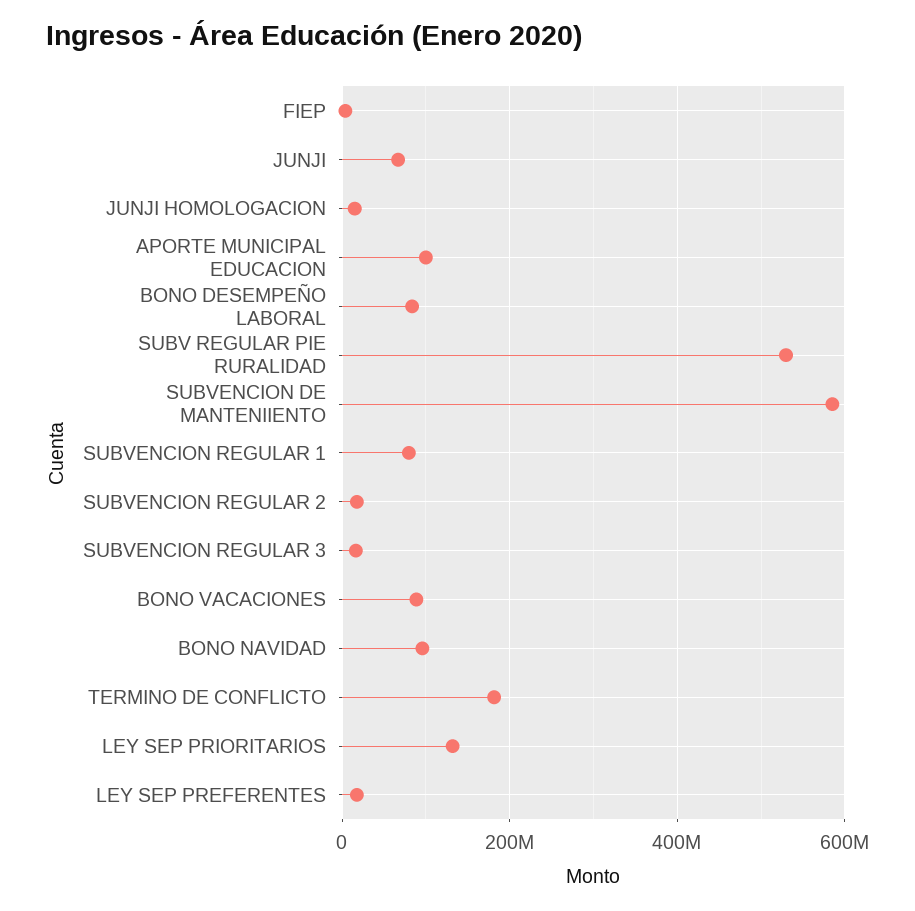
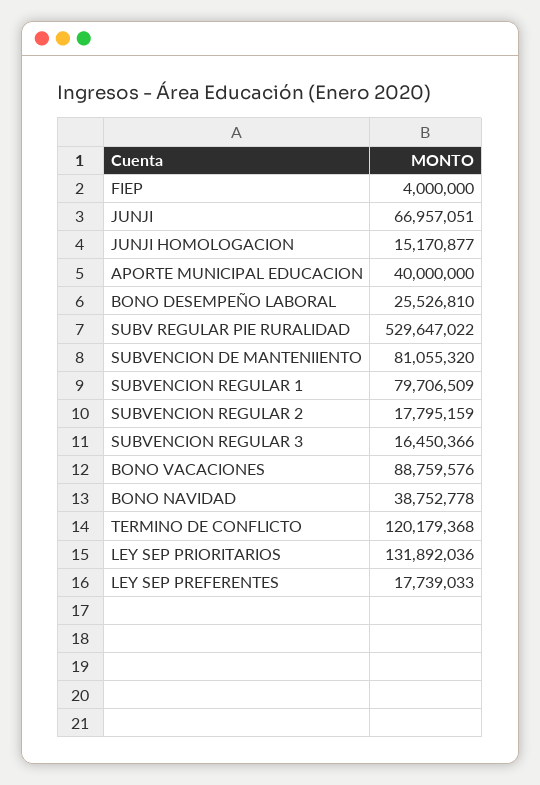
  {
    "FIEP": 4000000,
    "JUNJI": 66957051,
    "JUNJI HOMOLOGACION": 15170877,
-   "APORTE MUNICIPAL EDUCACION": 100000000,
+   "APORTE MUNICIPAL EDUCACION": 40000000,
-   "BONO DESEMPEÑO LABORAL": 80000000,
+   "BONO DESEMPEÑO LABORAL": 25526810,
    "SUBV REGULAR PIE RURALIDAD": 529647022,
-   "SUBVENCION DE MANTENIIENTO": 580000000,
+   "SUBVENCION DE MANTENIIENTO": 81055320,
    "SUBVENCION REGULAR 1": 79706509,
    "SUBVENCION REGULAR 2": 17795159,
    "SUBVENCION REGULAR 3": 16450366,
    "BONO VACACIONES": 88759576,
-   "BONO NAVIDAD": 100000000,
+   "BONO NAVIDAD": 38752778,
-   "TERMINO DE CONFLICTO": 180000000,
+   "TERMINO DE CONFLICTO": 120179368,
    "LEY SEP PRIORITARIOS": 131892036,
    "LEY SEP PREFERENTES": 17739033
  }

